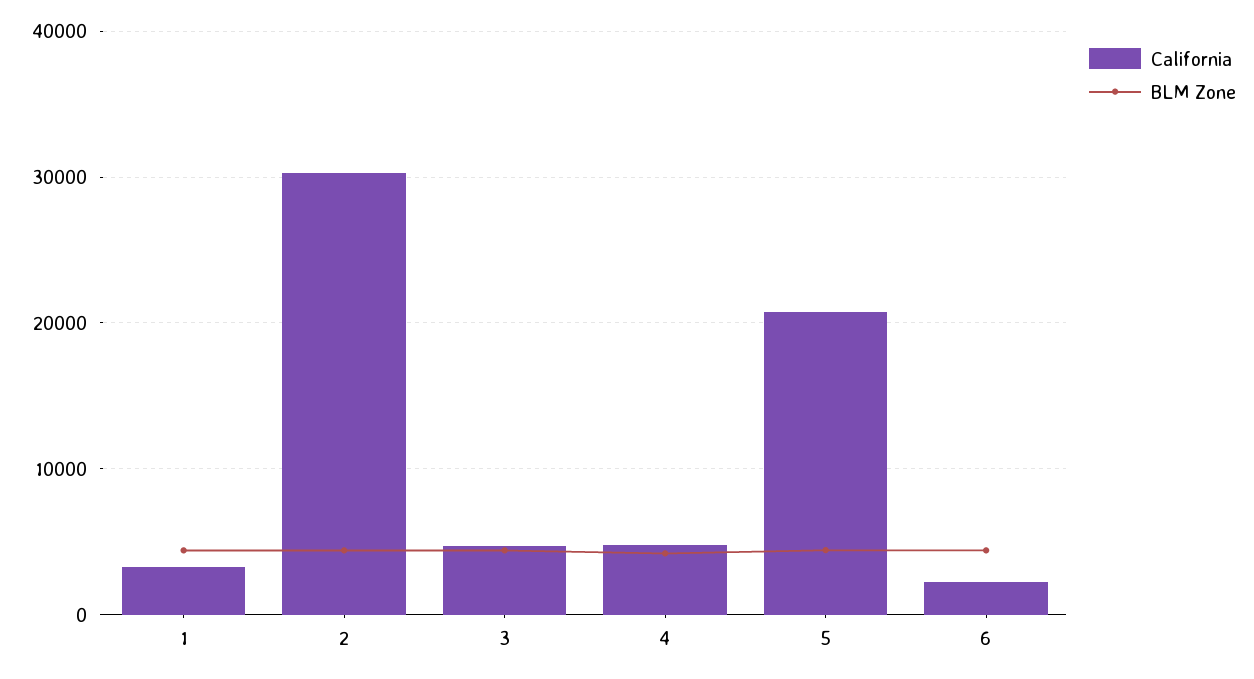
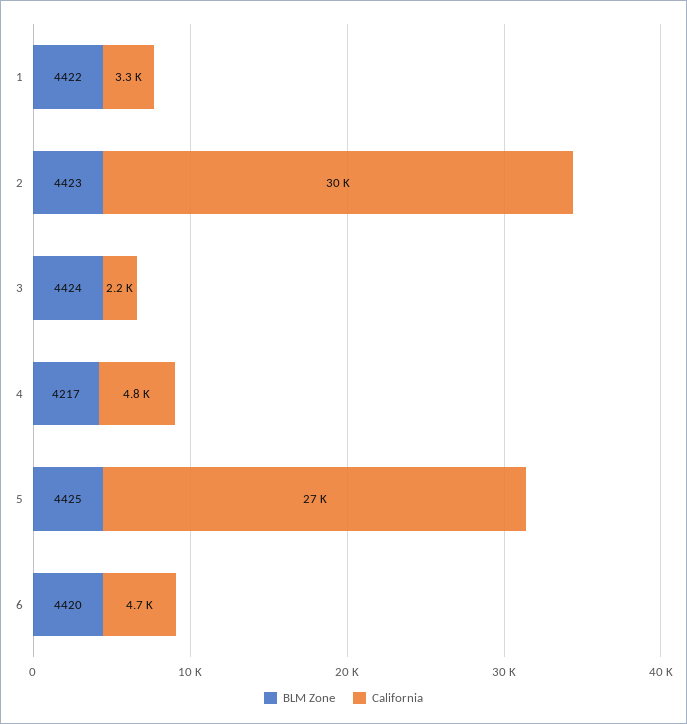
  {
    "California": {
      "1": 3300,
      "2": 30000,
-     "3": 5000,
+     "3": 2200,
      "4": 4800,
-     "5": 21000,
+     "5": 27000,
-     "6": 2000
+     "6": 4700
    },
    "BLM Zone": {
      "1": 4422,
      "2": 4423,
      "3": 4424,
      "4": 4217,
      "5": 4425,
      "6": 4420
    }
  }

